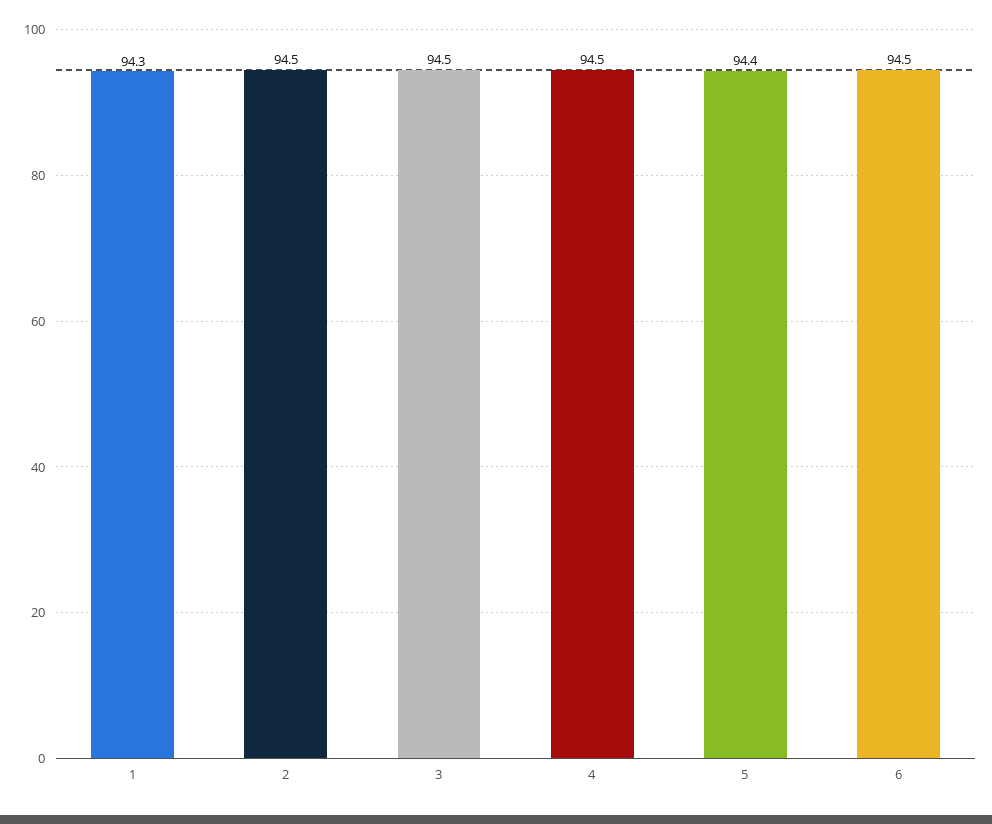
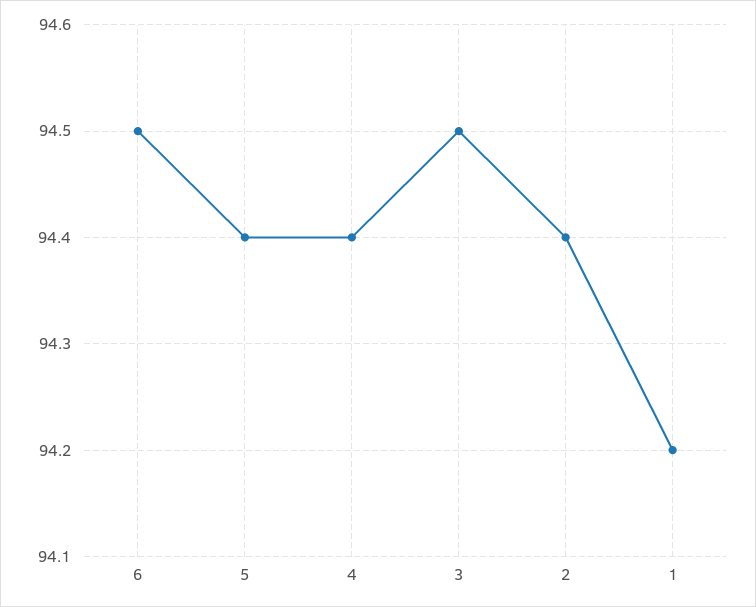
  {
-   "1": 94.3,
+   "1": 94.2,
-   "2": 94.5,
+   "2": 94.4,
    "3": 94.5,
-   "4": 94.5,
+   "4": 94.4,
    "5": 94.4,
    "6": 94.5
  }

